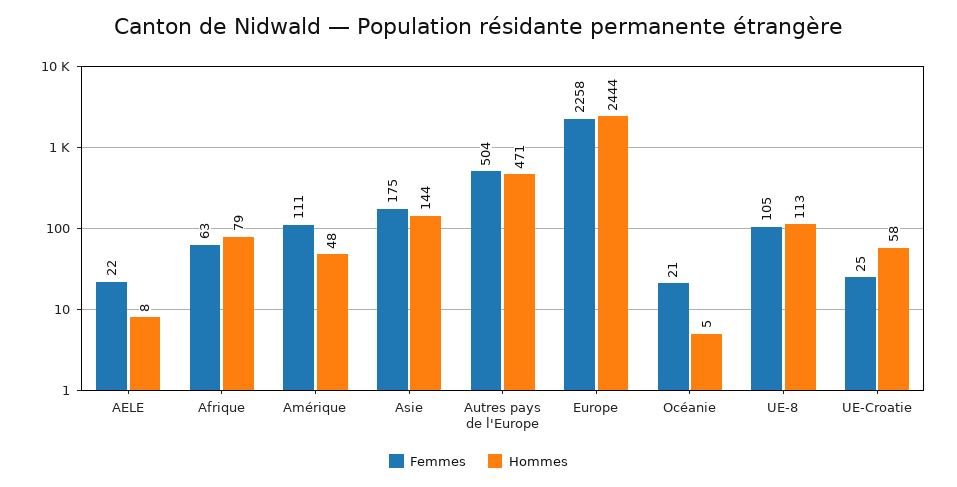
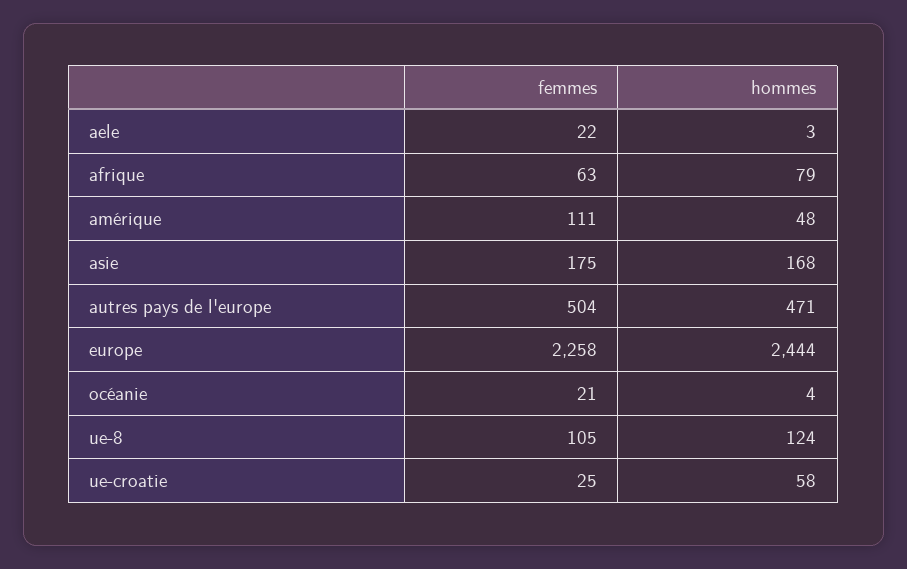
  {
    "Femmes": {
      "AELE": 22,
      "Afrique": 63,
      "Amérique": 111,
      "Asie": 175,
      "Autres pays de l'Europe": 504,
      "Europe": 2258,
      "Océanie": 21,
      "UE-8": 105,
      "UE-Croatie": 25
    },
    "Hommes": {
-     "AELE": 8,
+     "AELE": 3,
      "Afrique": 79,
      "Amérique": 48,
-     "Asie": 144,
+     "Asie": 168,
      "Autres pays de l'Europe": 471,
      "Europe": 2444,
-     "Océanie": 5,
+     "Océanie": 4,
-     "UE-8": 113,
+     "UE-8": 124,
      "UE-Croatie": 58
    }
  }

